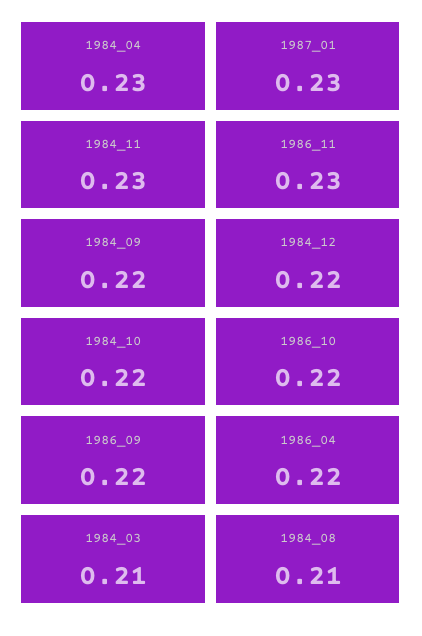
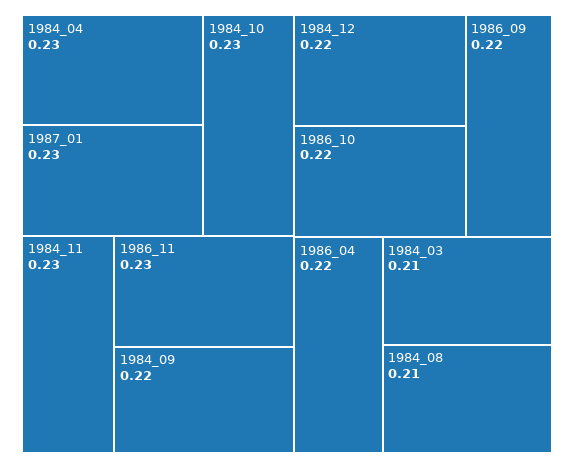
  {
    "1984_04": 0.23,
    "1987_01": 0.23,
    "1984_11": 0.23,
    "1986_11": 0.23,
    "1984_09": 0.22,
    "1984_12": 0.22,
-   "1984_10": 0.22,
+   "1984_10": 0.23,
    "1986_10": 0.22,
    "1986_09": 0.22,
    "1986_04": 0.22,
    "1984_03": 0.21,
    "1984_08": 0.21
  }

